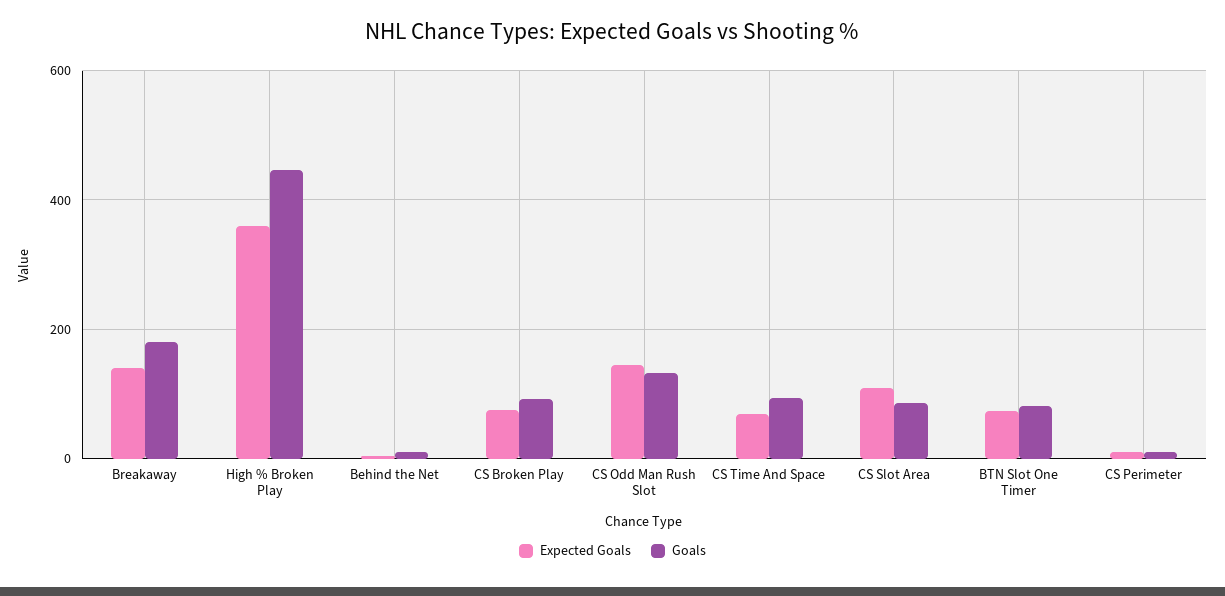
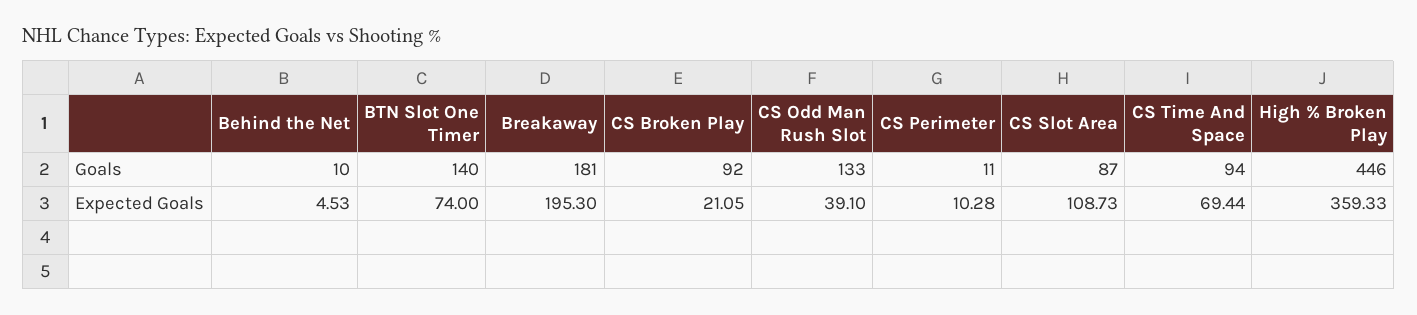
  {
    "Expected Goals": {
-     "Breakaway": 140,
+     "Breakaway": 195.3,
      "High % Broken Play": 359.33,
      "Behind the Net": 4.53,
-     "CS Broken Play": 80,
+     "CS Broken Play": 21.05,
-     "CS Odd Man Rush Slot": 140,
+     "CS Odd Man Rush Slot": 39.1,
      "CS Time And Space": 69.44,
      "CS Slot Area": 108.73,
      "BTN Slot One Timer": 74,
      "CS Perimeter": 10.28
    },
    "Goals": {
      "Breakaway": 181,
      "High % Broken Play": 446,
      "Behind the Net": 10,
      "CS Broken Play": 92,
      "CS Odd Man Rush Slot": 133,
      "CS Time And Space": 94,
      "CS Slot Area": 87,
-     "BTN Slot One Timer": 80,
+     "BTN Slot One Timer": 140,
      "CS Perimeter": 11
    }
  }

